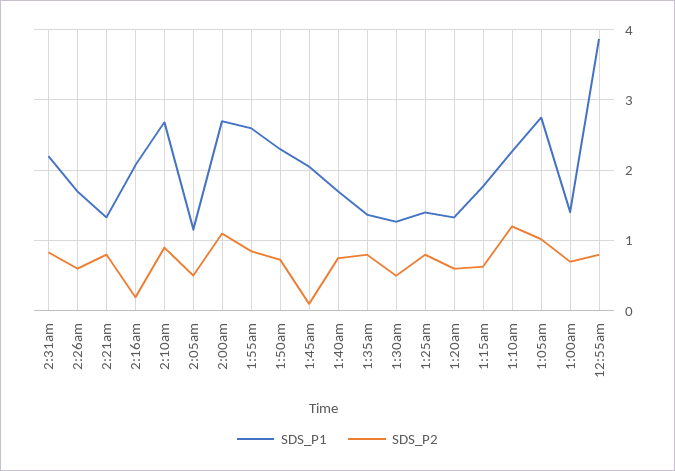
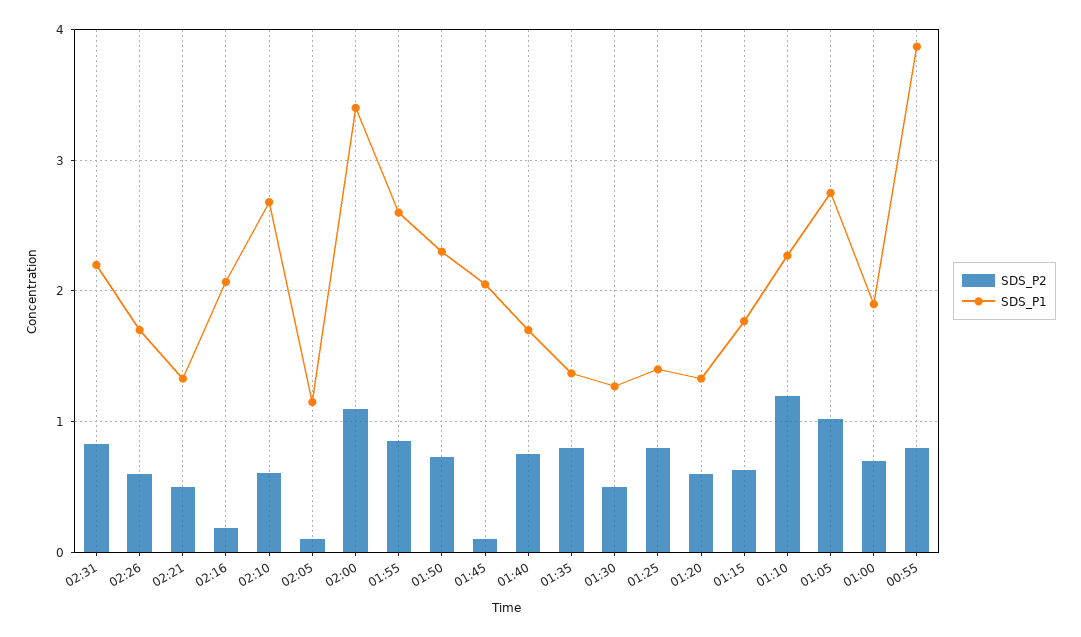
  {
    "SDS_P1": {
      "2:31am": 2.2,
      "2:26am": 1.7,
      "2:21am": 1.3,
      "2:16am": 2.1,
      "2:10am": 2.7,
      "2:05am": 1.2,
-     "2:00am": 2.7,
+     "2:00am": 3.4,
      "1:55am": 2.6,
      "1:50am": 2.3,
      "1:45am": 2.1,
      "1:40am": 1.7,
      "1:35am": 1.4,
      "1:30am": 1.3,
      "1:25am": 1.4,
      "1:20am": 1.3,
      "1:15am": 1.8,
      "1:10am": 2.3,
      "1:05am": 2.8,
-     "1:00am": 1.4,
+     "1:00am": 1.9,
      "12:55am": 3.9
    },
    "SDS_P2": {
      "2:31am": 0.8,
      "2:26am": 0.6,
-     "2:21am": 0.8,
+     "2:21am": 0.5,
      "2:16am": 0.2,
-     "2:10am": 0.9,
+     "2:10am": 0.6,
-     "2:05am": 0.5,
+     "2:05am": 0.1,
      "2:00am": 1.1,
      "1:55am": 0.9,
      "1:50am": 0.7,
      "1:45am": 0.1,
      "1:40am": 0.8,
      "1:35am": 0.8,
      "1:30am": 0.5,
      "1:25am": 0.8,
      "1:20am": 0.6,
      "1:15am": 0.6,
      "1:10am": 1.2,
      "1:05am": 1,
      "1:00am": 0.7,
      "12:55am": 0.8
    }
  }

